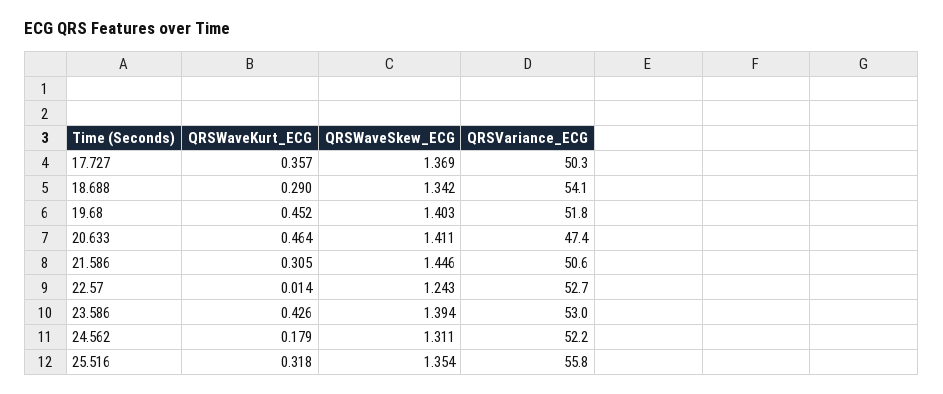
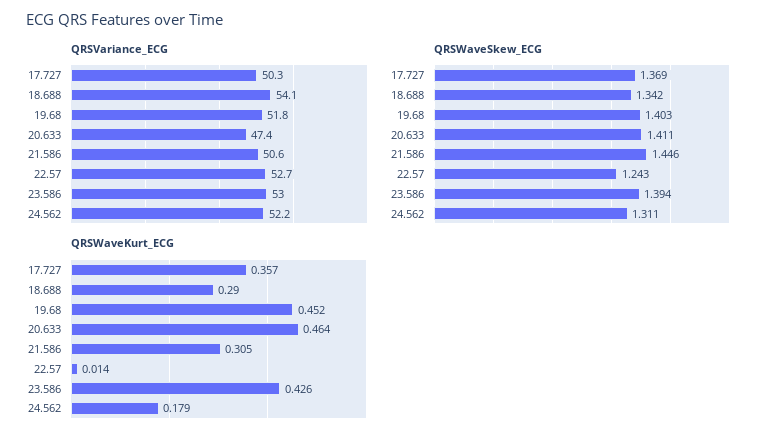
  {
    "QRSWaveKurt_ECG": {
      "17.727": 0.357,
      "18.688": 0.29,
      "19.68": 0.452,
      "20.633": 0.464,
      "21.586": 0.305,
      "22.57": 0.014,
      "23.586": 0.426,
-     "24.562": 0.179,
+     "24.562": 0.179
-     "25.516": 0.318
    },
    "QRSWaveSkew_ECG": {
      "17.727": 1.369,
      "18.688": 1.342,
      "19.68": 1.403,
      "20.633": 1.411,
      "21.586": 1.446,
      "22.57": 1.243,
      "23.586": 1.394,
-     "24.562": 1.311,
+     "24.562": 1.311
-     "25.516": 1.354
    },
    "QRSVariance_ECG": {
      "17.727": 50.3,
      "18.688": 54.1,
      "19.68": 51.8,
      "20.633": 47.4,
      "21.586": 50.6,
      "22.57": 52.7,
      "23.586": 53,
-     "24.562": 52.2,
+     "24.562": 52.2
-     "25.516": 55.8
    }
  }

